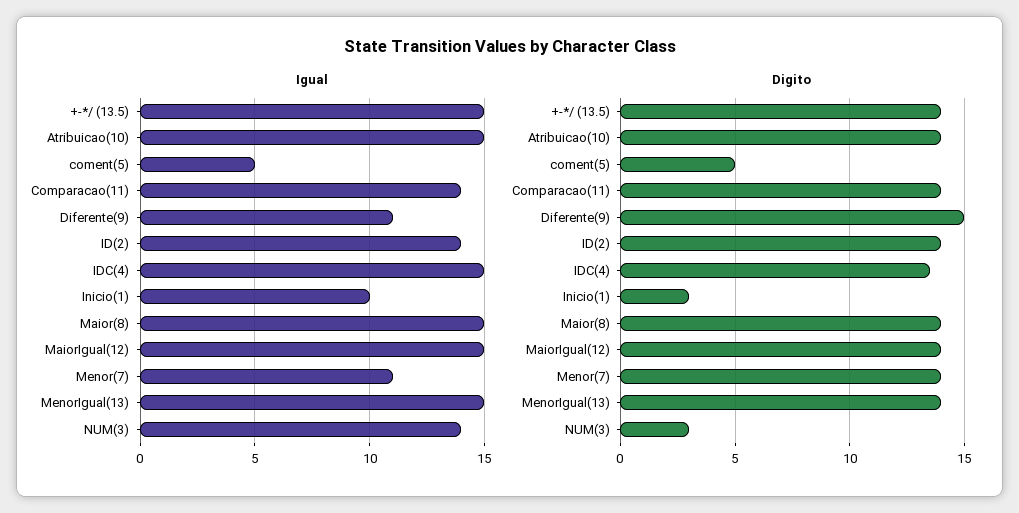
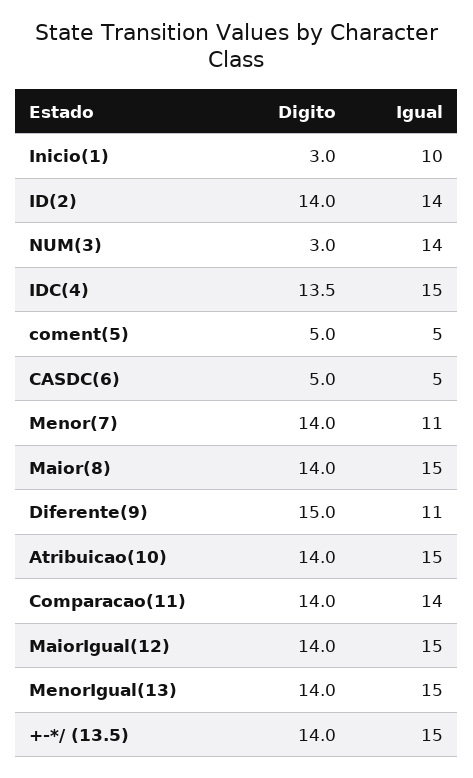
  {
    "Igual": {
      "+-*/ (13.5)": 15,
      "Atribuicao(10)": 15,
      "coment(5)": 5,
      "Comparacao(11)": 14,
      "Diferente(9)": 11,
      "ID(2)": 14,
      "IDC(4)": 15,
      "Inicio(1)": 10,
      "Maior(8)": 15,
      "MaiorIgual(12)": 15,
      "Menor(7)": 11,
      "MenorIgual(13)": 15,
-     "NUM(3)": 14
+     "NUM(3)": 14,
+     "CASDC(6)": 5
    },
    "Digito": {
      "+-*/ (13.5)": 14,
      "Atribuicao(10)": 14,
      "coment(5)": 5,
      "Comparacao(11)": 14,
      "Diferente(9)": 15,
      "ID(2)": 14,
      "IDC(4)": 13.5,
      "Inicio(1)": 3,
      "Maior(8)": 14,
      "MaiorIgual(12)": 14,
      "Menor(7)": 14,
      "MenorIgual(13)": 14,
-     "NUM(3)": 3
+     "NUM(3)": 3,
+     "CASDC(6)": 5
    }
  }

